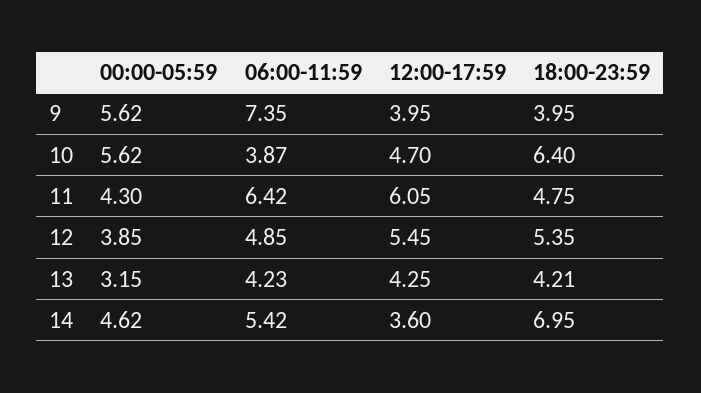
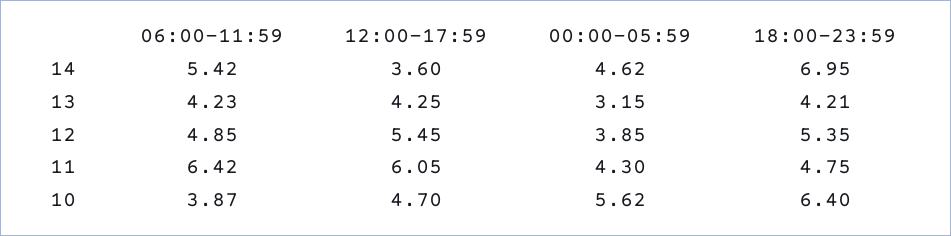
  {
    "00:00-05:59": {
-     "9": 5.62,
      "10": 5.62,
      "11": 4.3,
      "12": 3.85,
      "13": 3.15,
      "14": 4.62
    },
    "06:00-11:59": {
-     "9": 7.35,
      "10": 3.87,
      "11": 6.42,
      "12": 4.85,
      "13": 4.23,
      "14": 5.42
    },
    "12:00-17:59": {
-     "9": 3.95,
      "10": 4.7,
      "11": 6.05,
      "12": 5.45,
      "13": 4.25,
      "14": 3.6
    },
    "18:00-23:59": {
-     "9": 3.95,
      "10": 6.4,
      "11": 4.75,
      "12": 5.35,
      "13": 4.21,
      "14": 6.95
    }
  }

